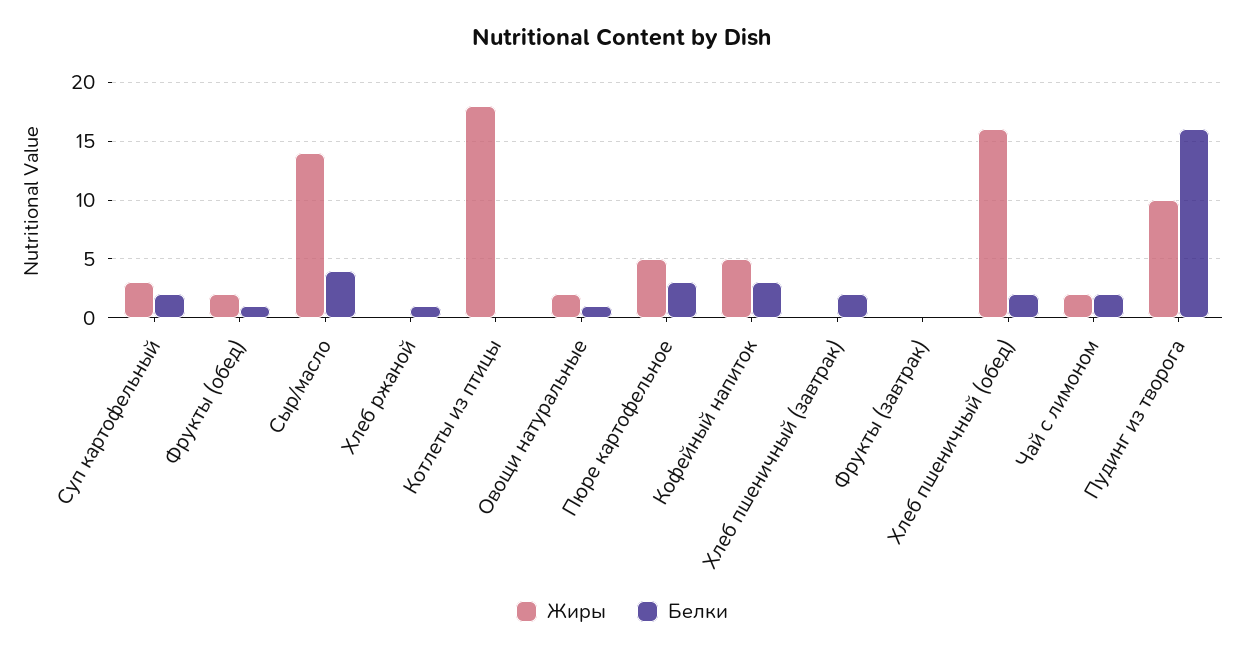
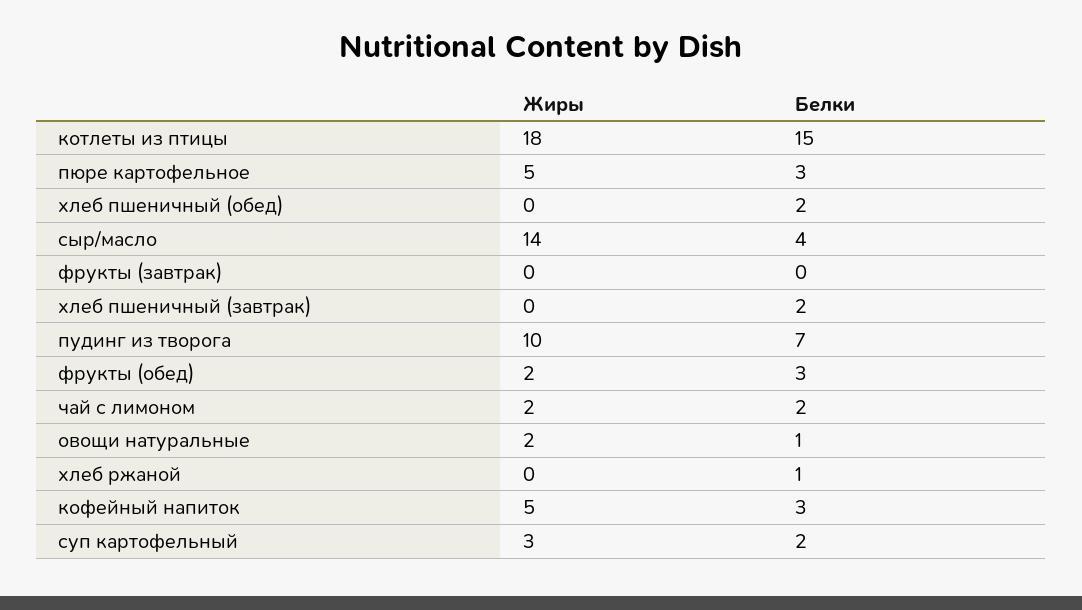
  {
    "Жиры": {
      "Суп картофельный": 3,
      "Фрукты (обед)": 2,
      "Сыр/масло": 14,
      "Хлеб ржаной": 0,
      "Котлеты из птицы": 18,
      "Овощи натуральные": 2,
      "Пюре картофельное": 5,
      "Кофейный напиток": 5,
      "Хлеб пшеничный (завтрак)": 0,
      "Фрукты (завтрак)": 0,
-     "Хлеб пшеничный (обед)": 16,
+     "Хлеб пшеничный (обед)": 0,
      "Чай с лимоном": 2,
      "Пудинг из творога": 10
    },
    "Белки": {
      "Суп картофельный": 2,
-     "Фрукты (обед)": 1,
+     "Фрукты (обед)": 3,
      "Сыр/масло": 4,
      "Хлеб ржаной": 1,
-     "Котлеты из птицы": 0,
+     "Котлеты из птицы": 15,
      "Овощи натуральные": 1,
      "Пюре картофельное": 3,
      "Кофейный напиток": 3,
      "Хлеб пшеничный (завтрак)": 2,
      "Фрукты (завтрак)": 0,
      "Хлеб пшеничный (обед)": 2,
      "Чай с лимоном": 2,
-     "Пудинг из творога": 16
+     "Пудинг из творога": 7
    }
  }

